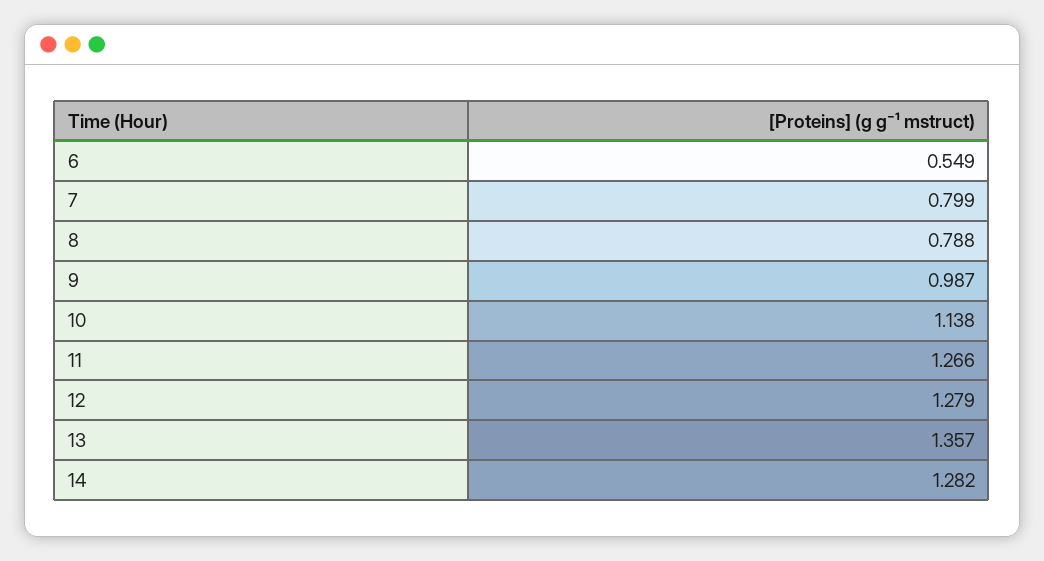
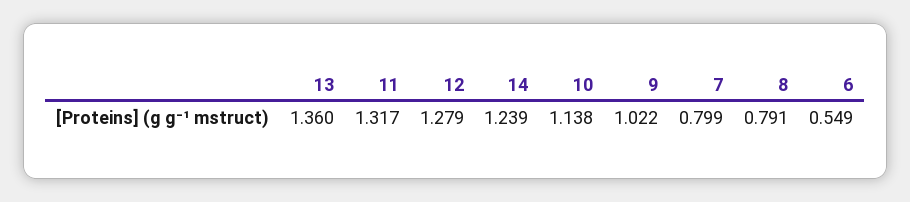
  {
    "6": 0.549,
    "7": 0.799,
-   "8": 0.788,
+   "8": 0.791,
-   "9": 0.987,
+   "9": 1.022,
    "10": 1.138,
-   "11": 1.266,
+   "11": 1.317,
    "12": 1.279,
-   "13": 1.357,
+   "13": 1.36,
-   "14": 1.282
+   "14": 1.239
  }

